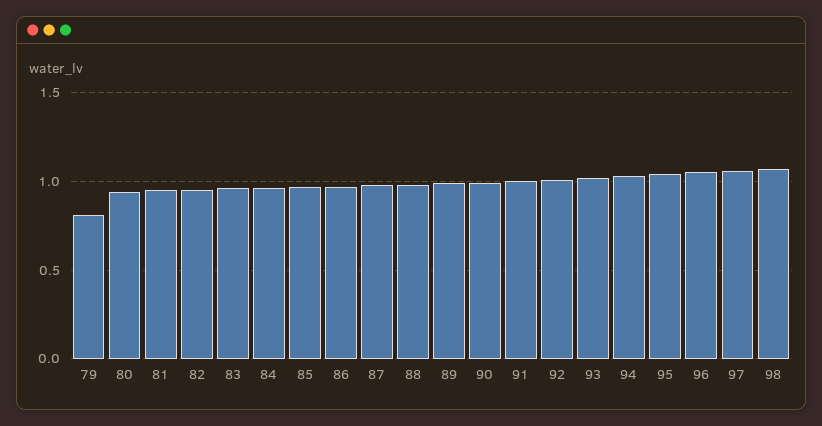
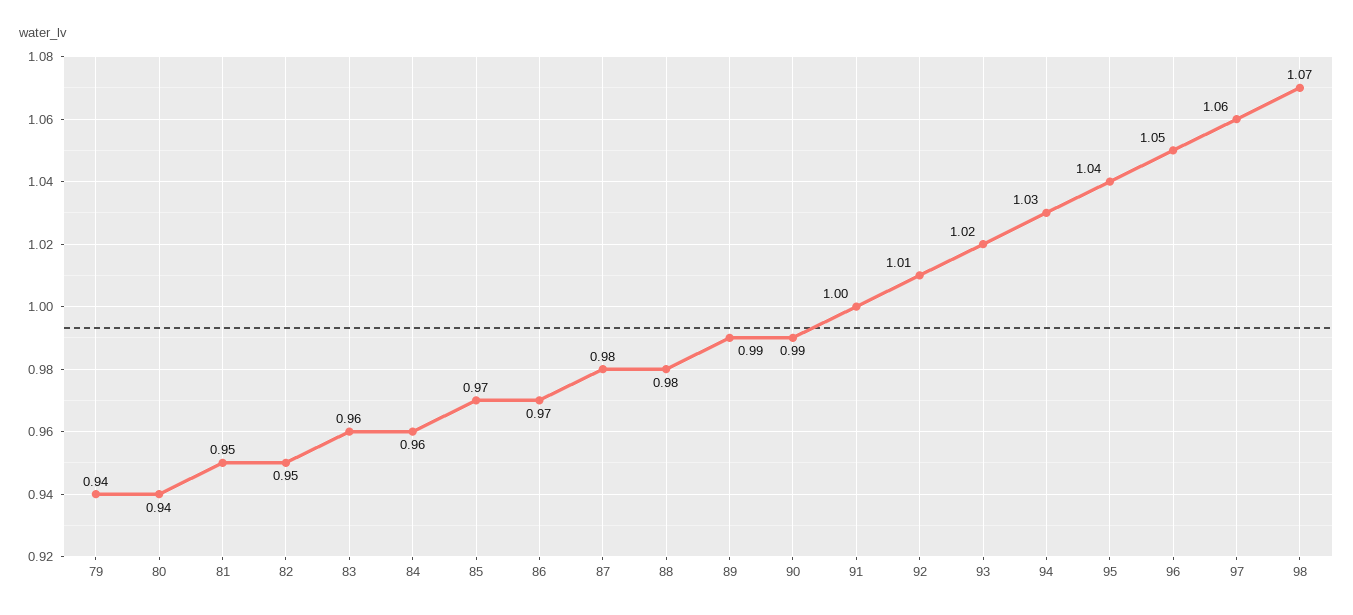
  {
-   "79": 0.8,
+   "79": 0.94,
    "80": 0.94,
    "81": 0.95,
    "82": 0.95,
    "83": 0.96,
    "84": 0.96,
    "85": 0.97,
    "86": 0.97,
    "87": 0.98,
    "88": 0.98,
    "89": 0.99,
    "90": 0.99,
    "91": 1,
    "92": 1.01,
    "93": 1.02,
    "94": 1.03,
    "95": 1.04,
    "96": 1.05,
    "97": 1.06,
    "98": 1.07
  }

